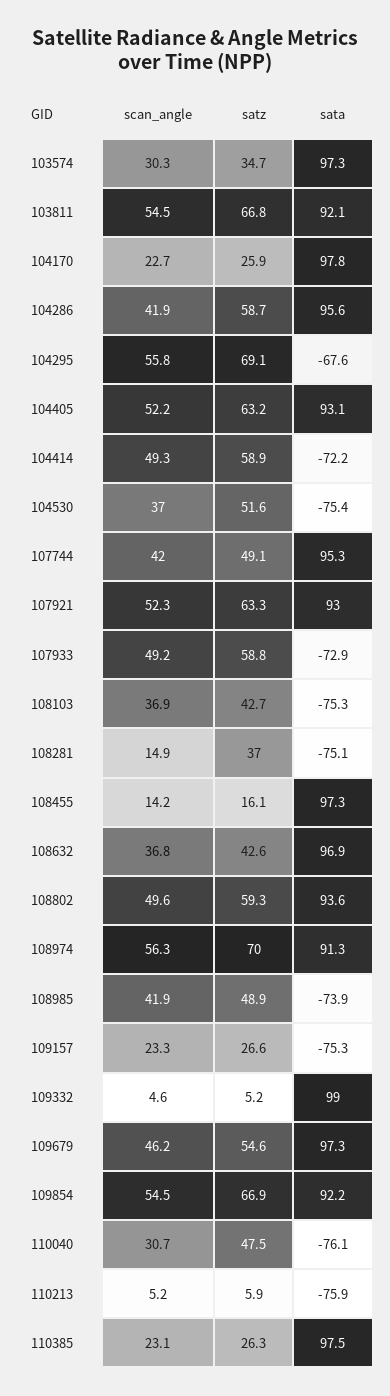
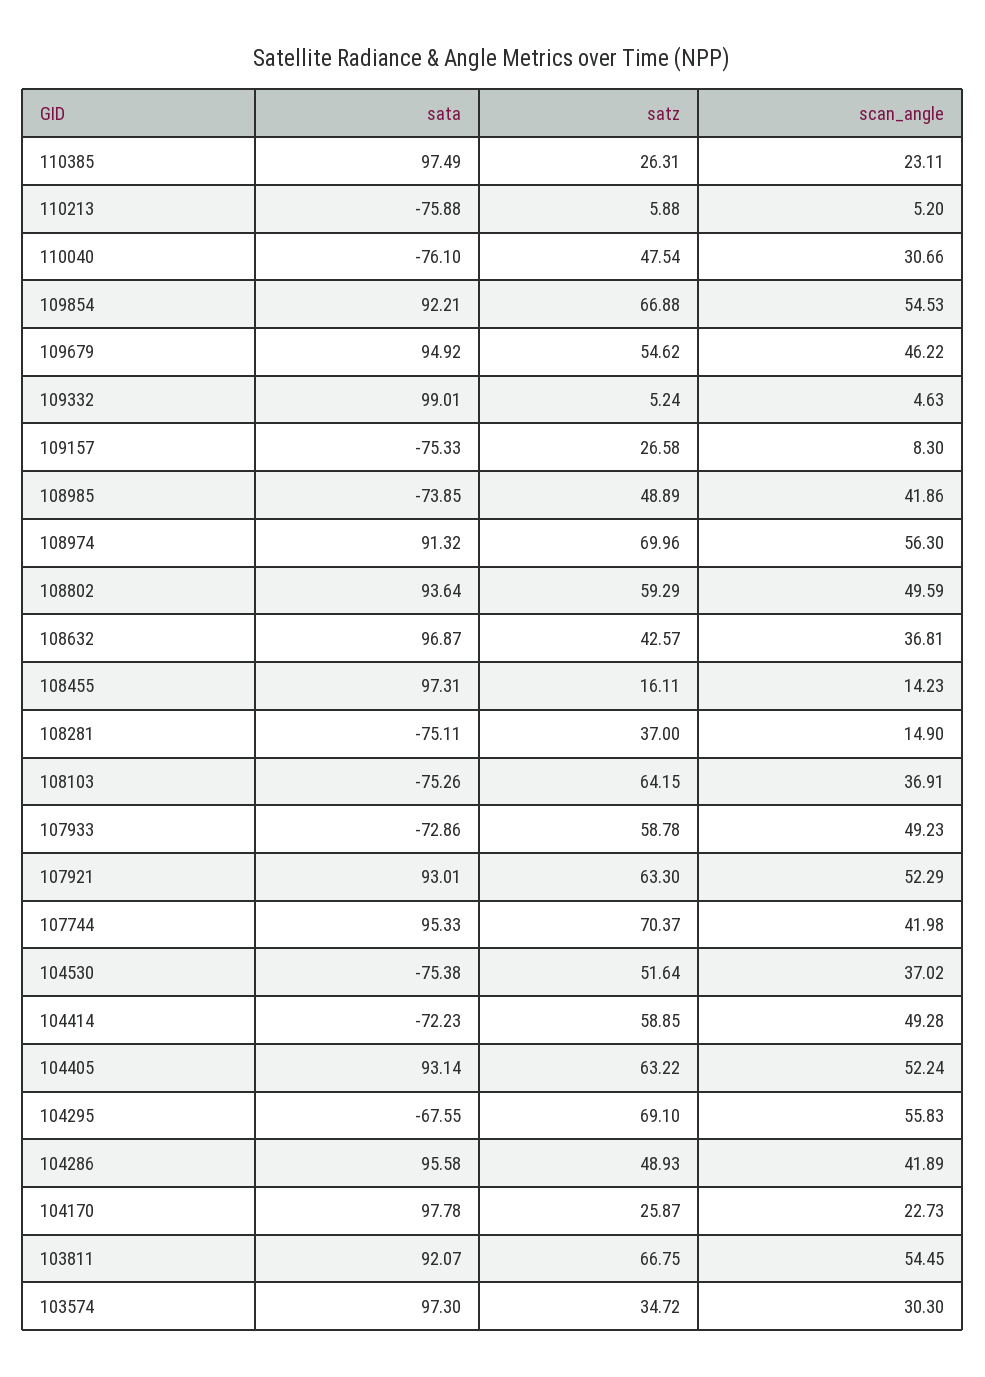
  {
    "scan_angle": {
      "103574": 30.3,
      "103811": 54.45,
      "104170": 22.73,
      "104286": 41.89,
      "104295": 55.83,
      "104405": 52.24,
      "104414": 49.28,
      "104530": 37.02,
      "107744": 41.98,
      "107921": 52.29,
      "107933": 49.23,
      "108103": 36.91,
      "108281": 14.9,
      "108455": 14.23,
      "108632": 36.81,
      "108802": 49.59,
      "108974": 56.3,
      "108985": 41.86,
-     "109157": 23.3,
+     "109157": 8.3,
      "109332": 4.63,
      "109679": 46.22,
      "109854": 54.53,
      "110040": 30.66,
      "110213": 5.2,
      "110385": 23.11
    },
    "satz": {
      "103574": 34.72,
      "103811": 66.75,
      "104170": 25.87,
-     "104286": 58.7,
+     "104286": 48.93,
      "104295": 69.1,
      "104405": 63.22,
      "104414": 58.85,
      "104530": 51.64,
-     "107744": 49.1,
+     "107744": 70.37,
      "107921": 63.3,
      "107933": 58.78,
-     "108103": 42.7,
+     "108103": 64.15,
      "108281": 37,
      "108455": 16.11,
      "108632": 42.57,
      "108802": 59.29,
      "108974": 69.96,
      "108985": 48.89,
      "109157": 26.58,
      "109332": 5.24,
      "109679": 54.62,
      "109854": 66.88,
      "110040": 47.54,
      "110213": 5.88,
      "110385": 26.31
    },
    "sata": {
      "103574": 97.3,
      "103811": 92.07,
      "104170": 97.78,
      "104286": 95.58,
      "104295": -67.55,
      "104405": 93.14,
      "104414": -72.23,
      "104530": -75.38,
      "107744": 95.33,
      "107921": 93.01,
      "107933": -72.86,
      "108103": -75.26,
      "108281": -75.11,
      "108455": 97.31,
      "108632": 96.87,
      "108802": 93.64,
      "108974": 91.32,
      "108985": -73.85,
      "109157": -75.33,
      "109332": 99.01,
-     "109679": 97.3,
+     "109679": 94.92,
      "109854": 92.21,
      "110040": -76.1,
      "110213": -75.88,
      "110385": 97.49
    }
  }

